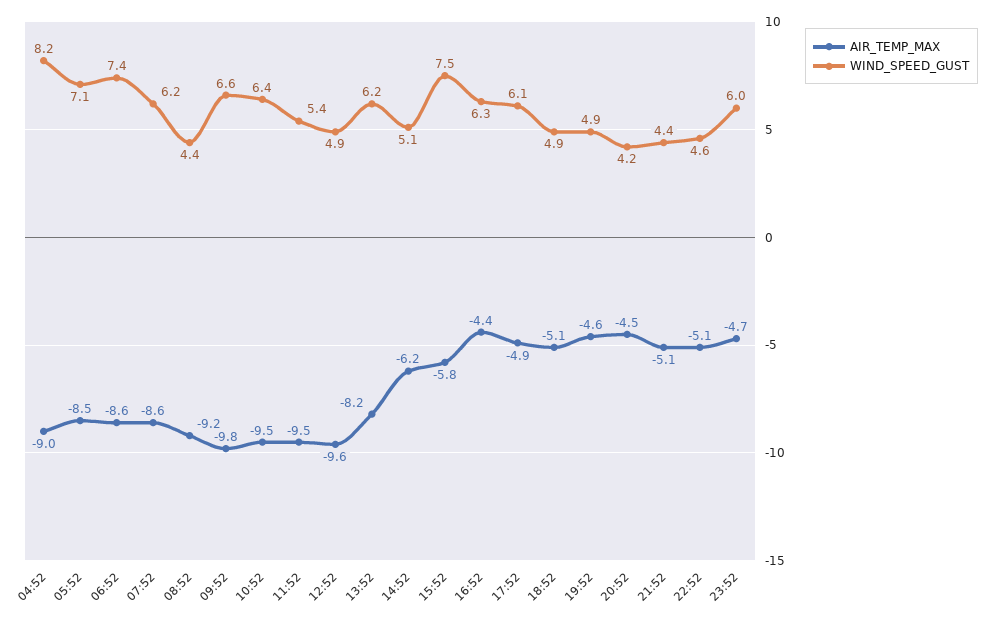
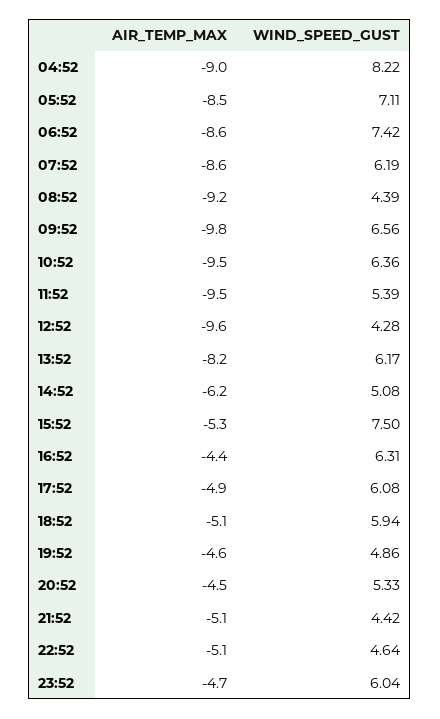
  {
    "AIR_TEMP_MAX": {
      "04:52": -9,
      "05:52": -8.5,
      "06:52": -8.6,
      "07:52": -8.6,
      "08:52": -9.2,
      "09:52": -9.8,
      "10:52": -9.5,
      "11:52": -9.5,
      "12:52": -9.6,
      "13:52": -8.2,
      "14:52": -6.2,
-     "15:52": -5.8,
+     "15:52": -5.3,
      "16:52": -4.4,
      "17:52": -4.9,
      "18:52": -5.1,
      "19:52": -4.6,
      "20:52": -4.5,
      "21:52": -5.1,
      "22:52": -5.1,
      "23:52": -4.7
    },
    "WIND_SPEED_GUST": {
      "04:52": 8.22,
      "05:52": 7.11,
      "06:52": 7.42,
      "07:52": 6.19,
      "08:52": 4.39,
      "09:52": 6.56,
      "10:52": 6.36,
      "11:52": 5.39,
-     "12:52": 4.9,
+     "12:52": 4.28,
      "13:52": 6.17,
      "14:52": 5.08,
      "15:52": 7.5,
      "16:52": 6.31,
      "17:52": 6.08,
-     "18:52": 4.9,
+     "18:52": 5.94,
      "19:52": 4.86,
-     "20:52": 4.2,
+     "20:52": 5.33,
      "21:52": 4.42,
      "22:52": 4.64,
      "23:52": 6.04
    }
  }

